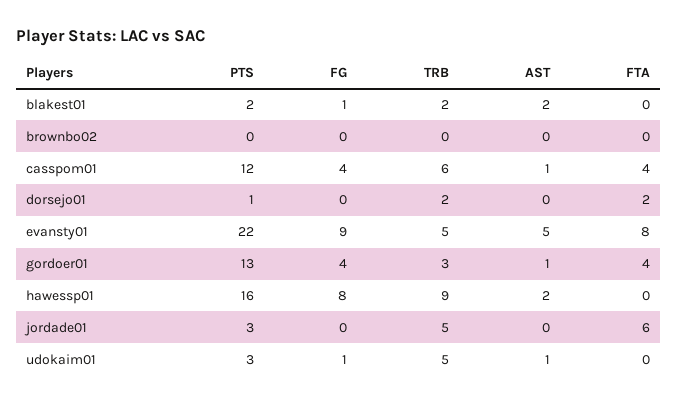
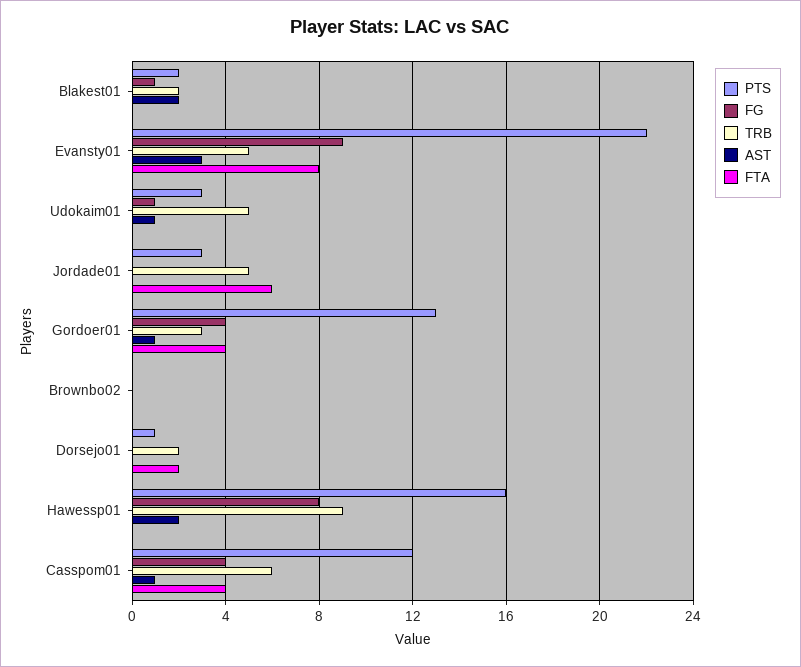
  {
    "PTS": {
      "blakest01": 2,
      "brownbo02": 0,
      "casspom01": 12,
      "dorsejo01": 1,
      "evansty01": 22,
      "gordoer01": 13,
      "hawessp01": 16,
      "jordade01": 3,
      "udokaim01": 3
    },
    "FG": {
      "blakest01": 1,
      "brownbo02": 0,
      "casspom01": 4,
      "dorsejo01": 0,
      "evansty01": 9,
      "gordoer01": 4,
      "hawessp01": 8,
      "jordade01": 0,
      "udokaim01": 1
    },
    "TRB": {
      "blakest01": 2,
      "brownbo02": 0,
      "casspom01": 6,
      "dorsejo01": 2,
      "evansty01": 5,
      "gordoer01": 3,
      "hawessp01": 9,
      "jordade01": 5,
      "udokaim01": 5
    },
    "AST": {
      "blakest01": 2,
      "brownbo02": 0,
      "casspom01": 1,
      "dorsejo01": 0,
-     "evansty01": 5,
+     "evansty01": 3,
      "gordoer01": 1,
      "hawessp01": 2,
      "jordade01": 0,
      "udokaim01": 1
    },
    "FTA": {
      "blakest01": 0,
      "brownbo02": 0,
      "casspom01": 4,
      "dorsejo01": 2,
      "evansty01": 8,
      "gordoer01": 4,
      "hawessp01": 0,
      "jordade01": 6,
      "udokaim01": 0
    }
  }

